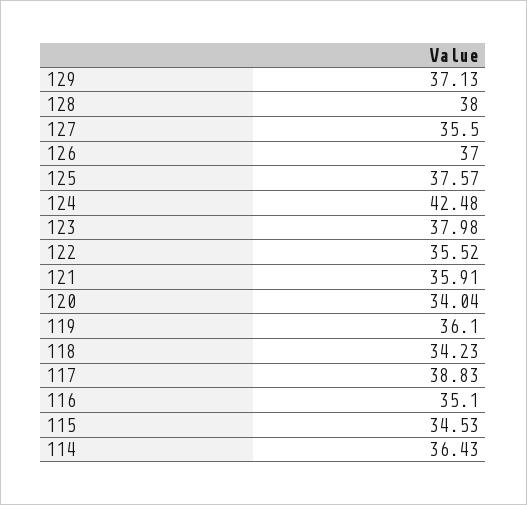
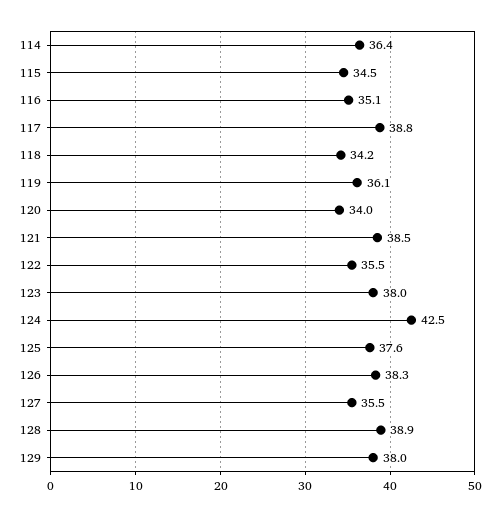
  {
-   "129": 37.13,
+   "129": 38,
-   "128": 38,
+   "128": 38.9,
    "127": 35.5,
-   "126": 37,
+   "126": 38.3,
    "125": 37.57,
    "124": 42.48,
    "123": 37.98,
    "122": 35.52,
-   "121": 35.91,
+   "121": 38.5,
    "120": 34.04,
    "119": 36.1,
    "118": 34.23,
    "117": 38.83,
    "116": 35.1,
    "115": 34.53,
    "114": 36.43
  }

